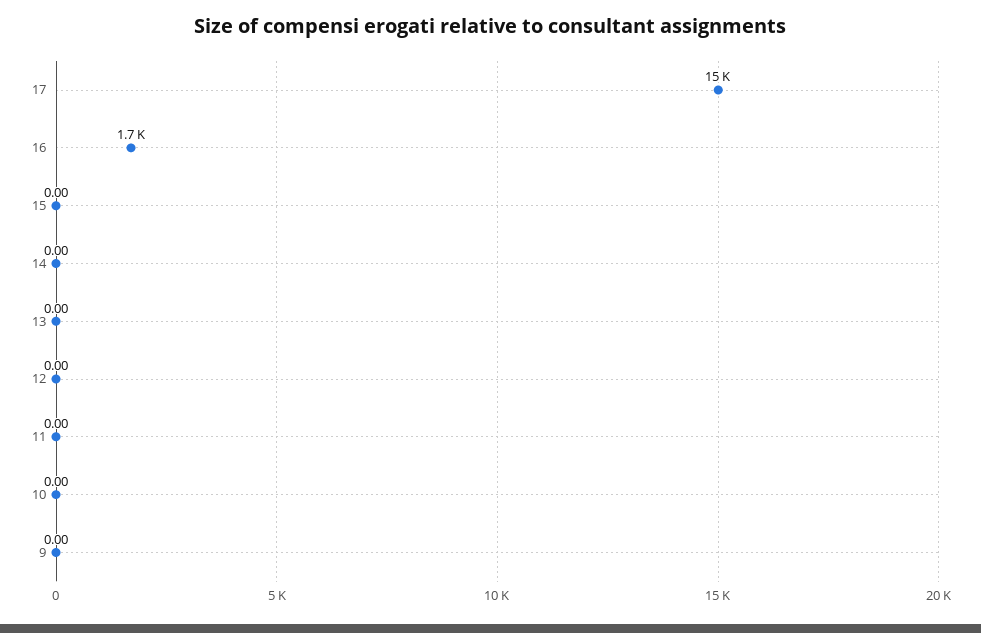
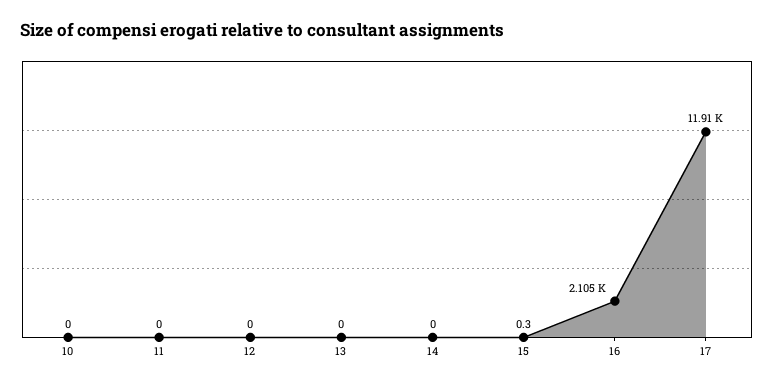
  {
-   "17": 15000,
+   "17": 11910,
-   "16": 1700,
+   "16": 2105,
-   "15": 0,
+   "15": 0.3,
    "14": 0,
    "13": 0,
    "12": 0,
    "11": 0,
-   "10": 0,
+   "10": 0
-   "9": 0
  }

